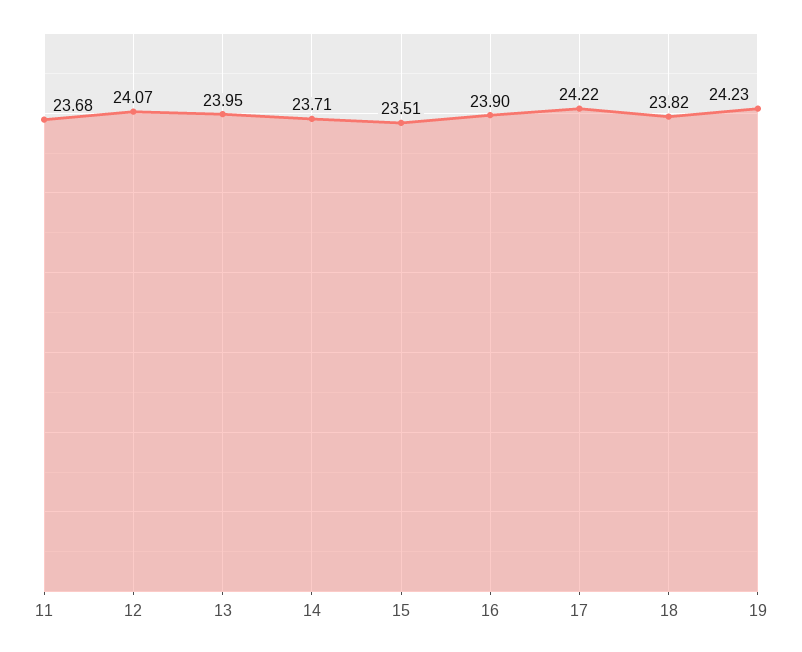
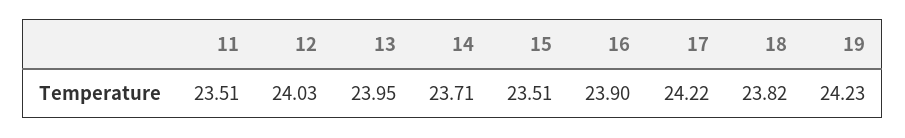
  {
-   "11": 23.68,
+   "11": 23.51,
-   "12": 24.07,
+   "12": 24.03,
    "13": 23.95,
    "14": 23.71,
    "15": 23.51,
    "16": 23.9,
    "17": 24.22,
    "18": 23.82,
    "19": 24.23
  }

